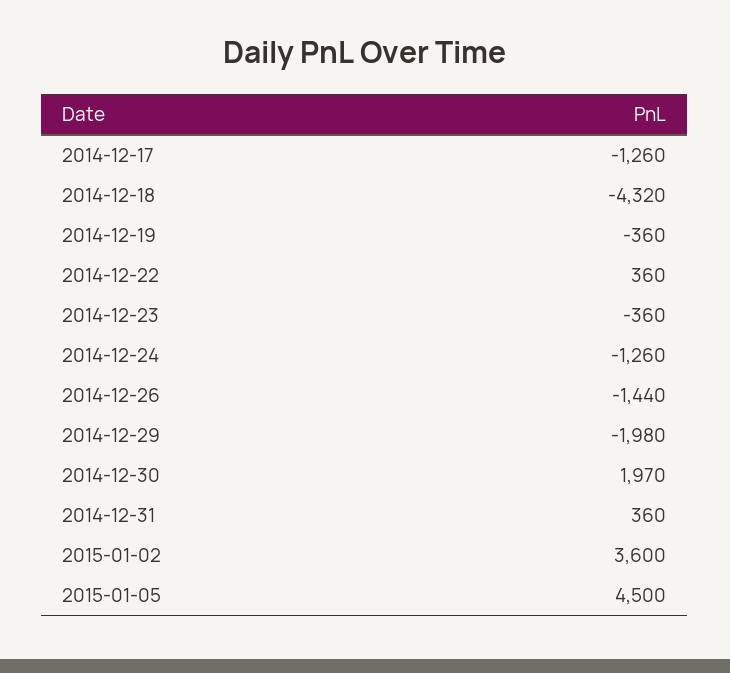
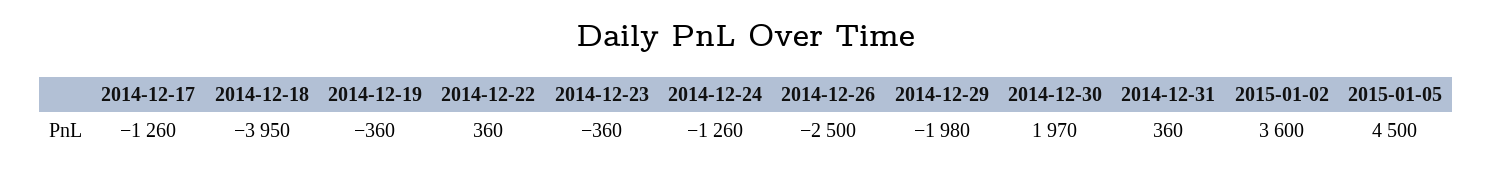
  {
    "2014-12-17": -1260,
-   "2014-12-18": -4320,
+   "2014-12-18": -3950,
    "2014-12-19": -360,
    "2014-12-22": 360,
    "2014-12-23": -360,
    "2014-12-24": -1260,
-   "2014-12-26": -1440,
+   "2014-12-26": -2500,
    "2014-12-29": -1980,
    "2014-12-30": 1970,
    "2014-12-31": 360,
    "2015-01-02": 3600,
    "2015-01-05": 4500
  }

